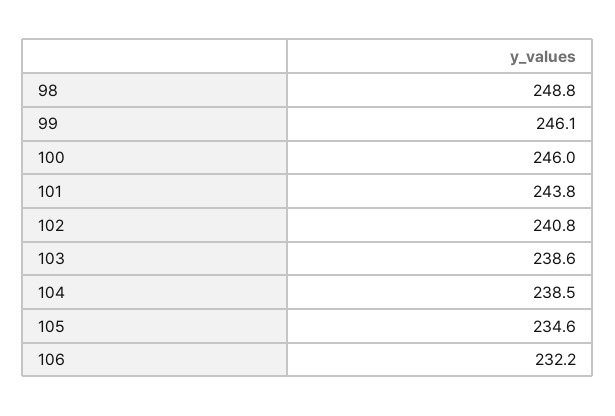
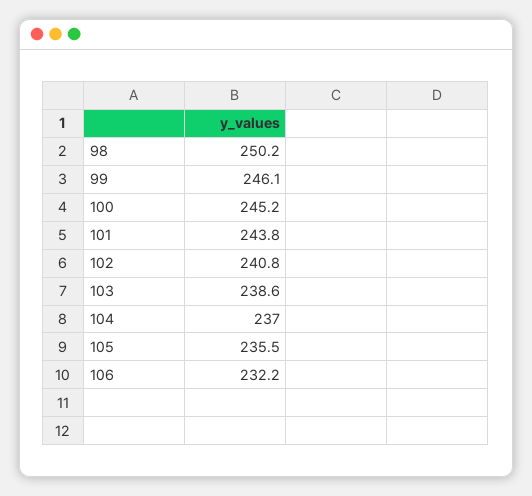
  {
-   "98": 248.8,
+   "98": 250.2,
    "99": 246.1,
-   "100": 246,
+   "100": 245.2,
    "101": 243.8,
    "102": 240.8,
    "103": 238.6,
-   "104": 238.5,
+   "104": 237,
-   "105": 234.6,
+   "105": 235.5,
    "106": 232.2
  }

